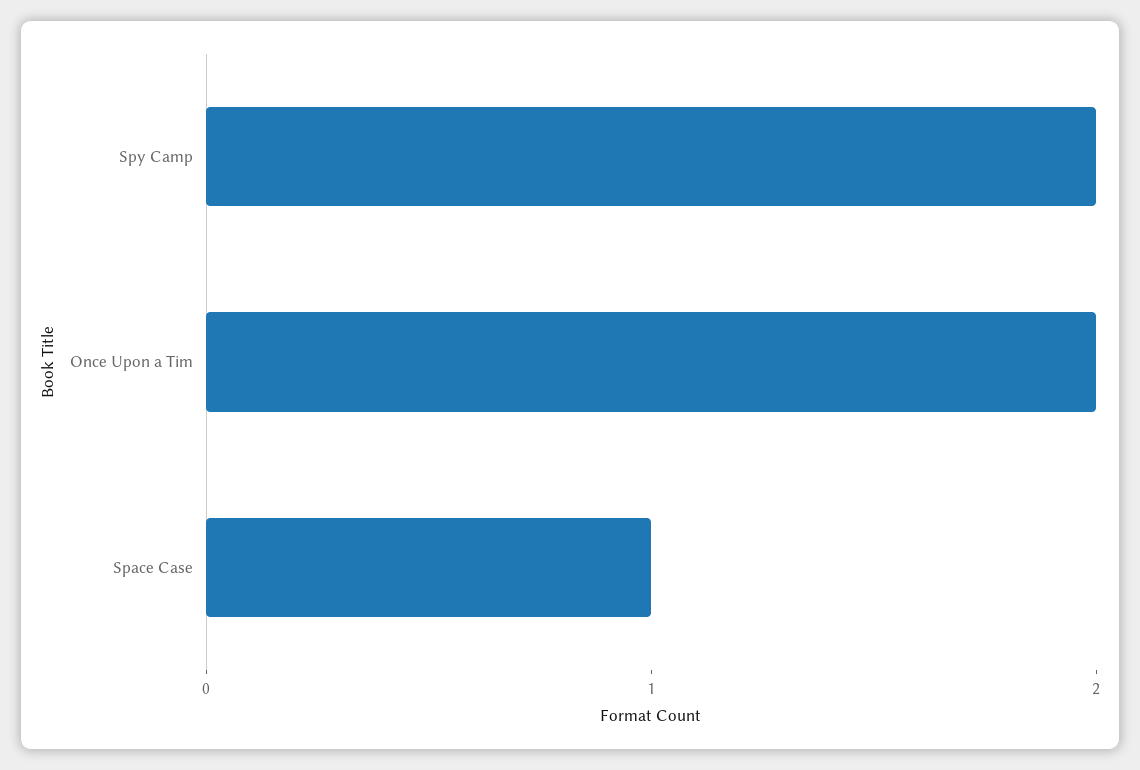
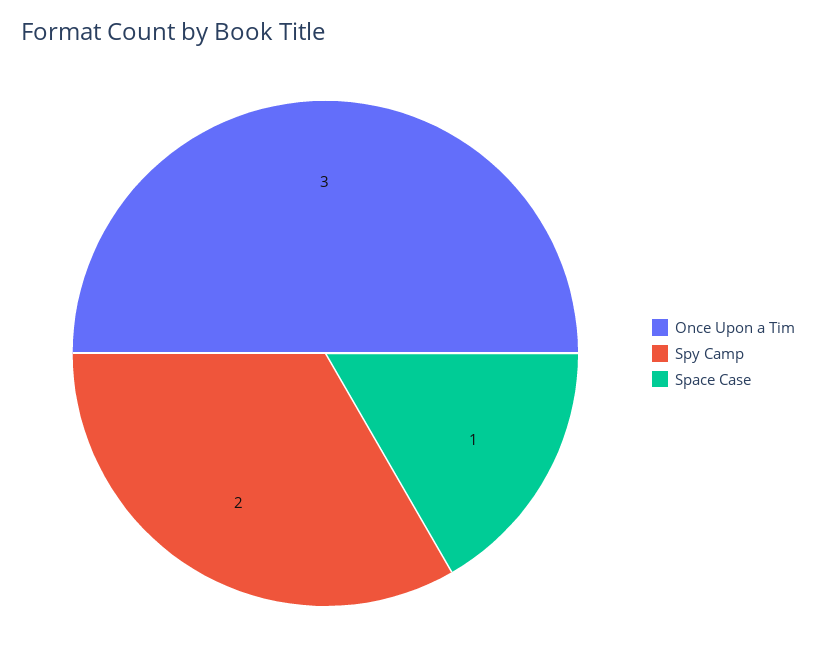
  {
    "Spy Camp": 2,
-   "Once Upon a Tim": 2,
+   "Once Upon a Tim": 3,
    "Space Case": 1
  }

